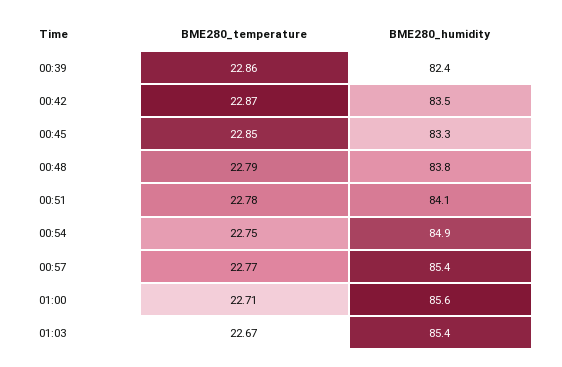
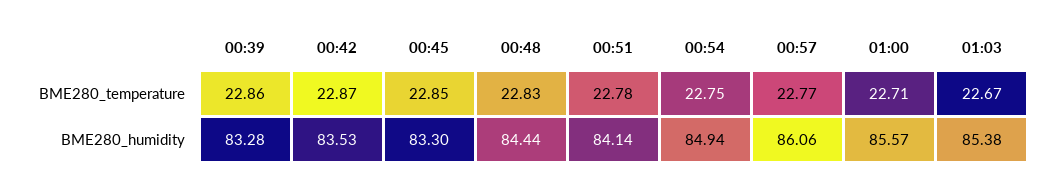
  {
    "BME280_temperature": {
      "00:39": 22.86,
      "00:42": 22.87,
      "00:45": 22.85,
-     "00:48": 22.79,
+     "00:48": 22.83,
      "00:51": 22.78,
      "00:54": 22.75,
      "00:57": 22.77,
      "01:00": 22.71,
      "01:03": 22.67
    },
    "BME280_humidity": {
-     "00:39": 82.4,
+     "00:39": 83.28,
      "00:42": 83.53,
      "00:45": 83.3,
-     "00:48": 83.8,
+     "00:48": 84.44,
      "00:51": 84.14,
      "00:54": 84.94,
-     "00:57": 85.4,
+     "00:57": 86.06,
      "01:00": 85.57,
      "01:03": 85.38
    }
  }

